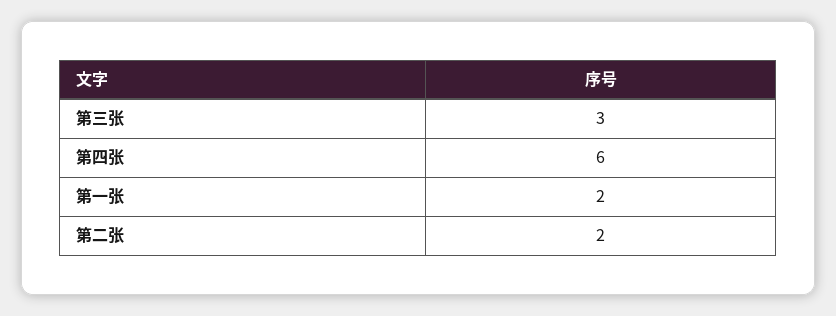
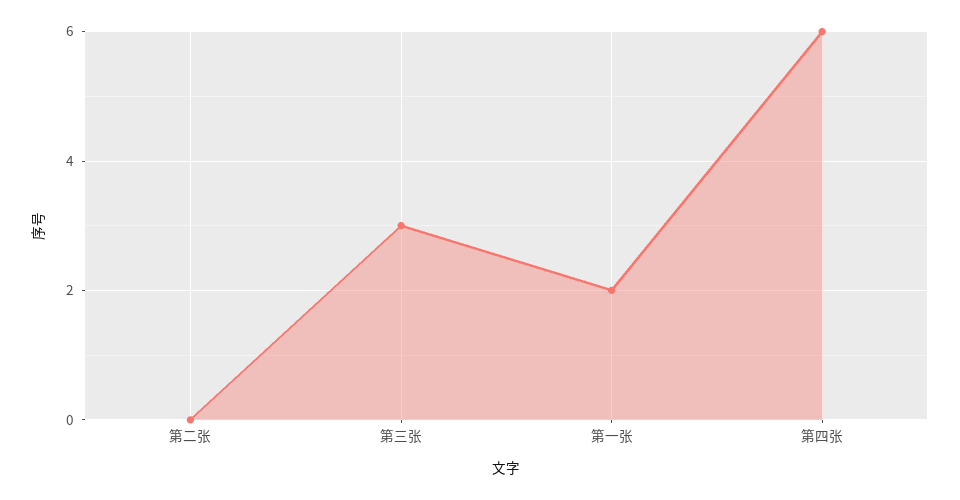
  {
    "第三张": 3,
    "第四张": 6,
    "第一张": 2,
-   "第二张": 2
+   "第二张": 0
  }

